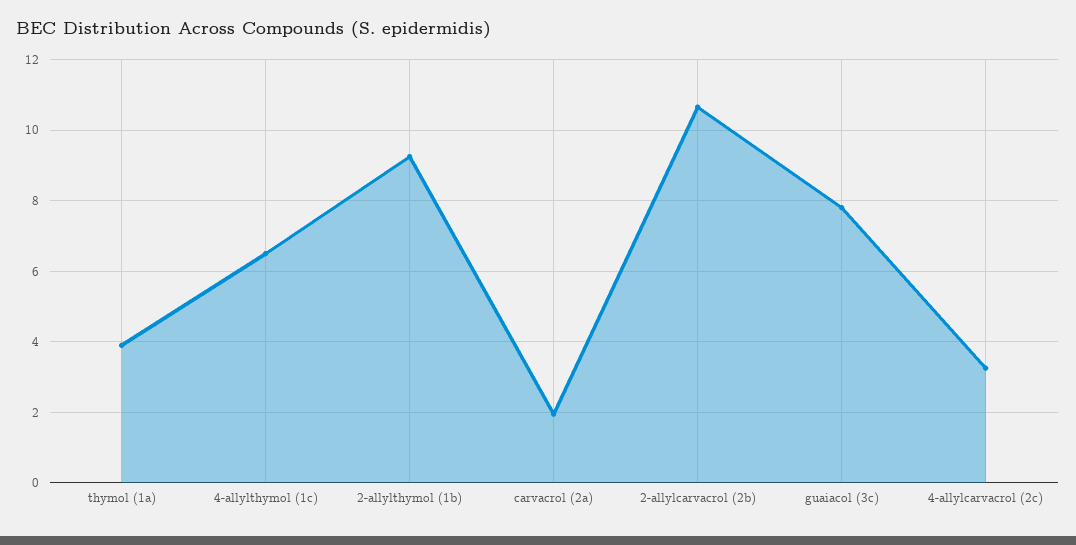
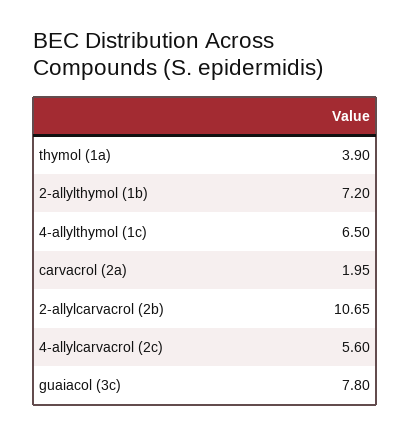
  {
    "thymol (1a)": 3.9,
    "4-allylthymol (1c)": 6.5,
-   "2-allylthymol (1b)": 9.2,
+   "2-allylthymol (1b)": 7.2,
    "carvacrol (2a)": 1.95,
    "2-allylcarvacrol (2b)": 10.65,
    "guaiacol (3c)": 7.8,
-   "4-allylcarvacrol (2c)": 3.2
+   "4-allylcarvacrol (2c)": 5.6
  }

